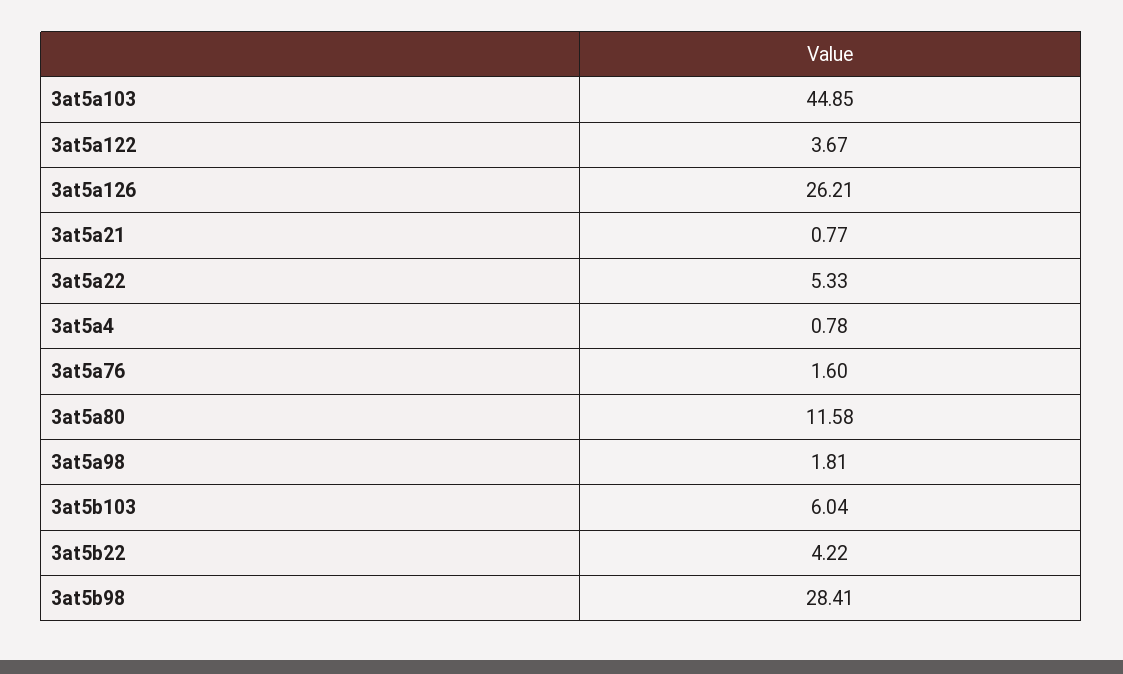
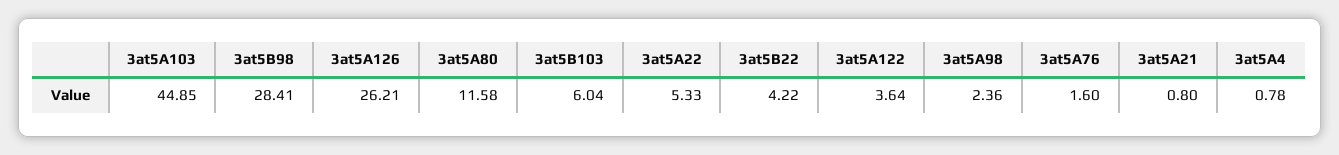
  {
    "3at5a103": 44.85,
-   "3at5a122": 3.67,
+   "3at5a122": 3.64,
    "3at5a126": 26.21,
-   "3at5a21": 0.77,
+   "3at5a21": 0.8,
    "3at5a22": 5.33,
    "3at5a4": 0.78,
    "3at5a76": 1.6,
    "3at5a80": 11.58,
-   "3at5a98": 1.81,
+   "3at5a98": 2.36,
    "3at5b103": 6.04,
    "3at5b22": 4.22,
    "3at5b98": 28.41
  }

